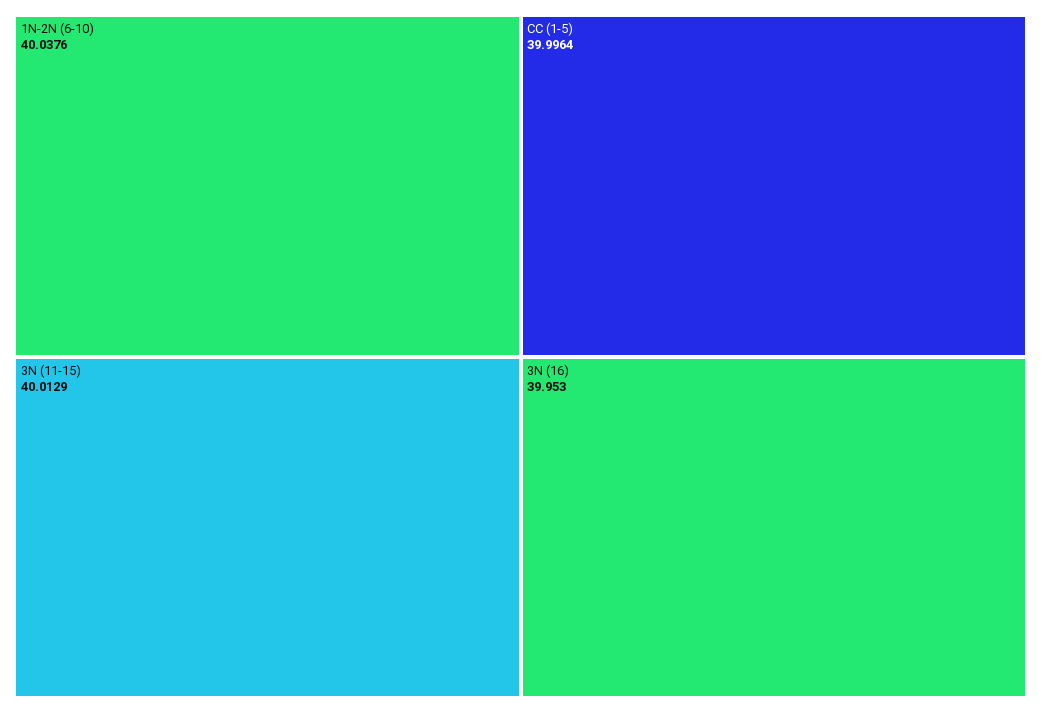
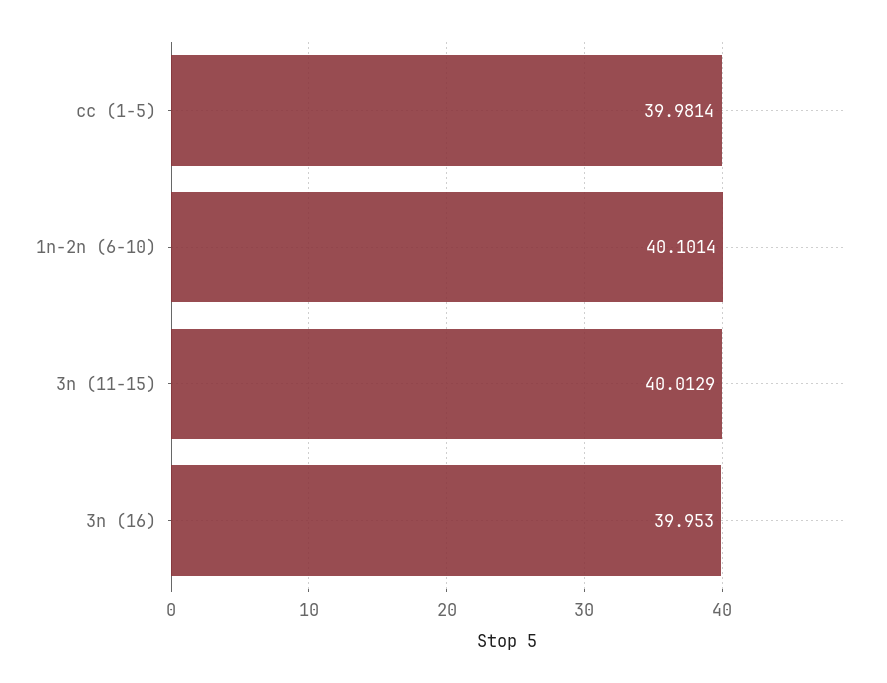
  {
-   "1N-2N (6-10)": 40.0376,
+   "1N-2N (6-10)": 40.1014,
    "3N (11-15)": 40.0129,
-   "CC (1-5)": 39.9964,
+   "CC (1-5)": 39.9814,
    "3N (16)": 39.953
  }

